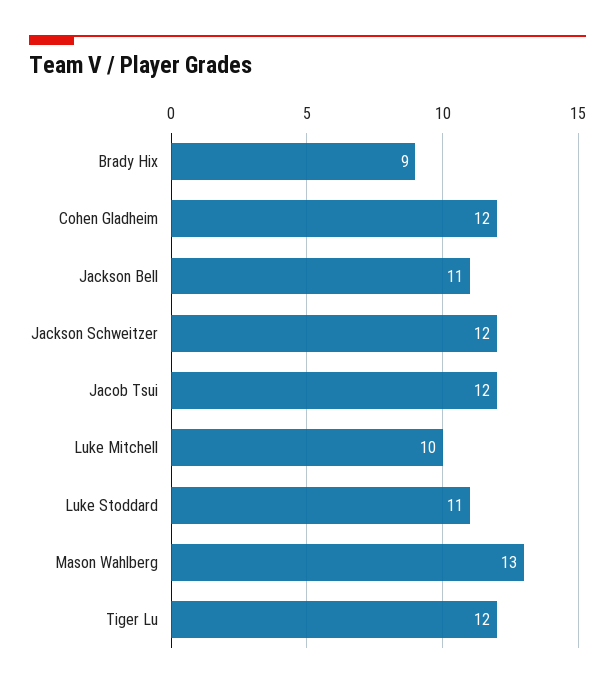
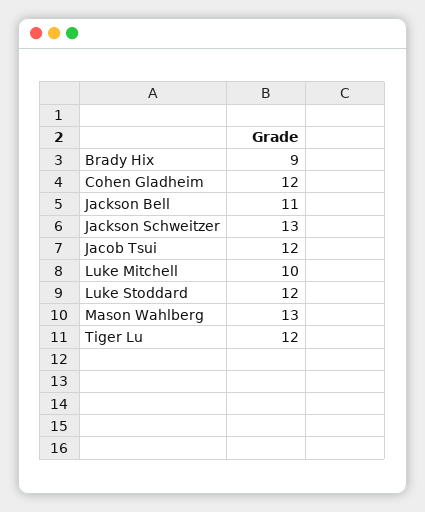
  {
    "Brady Hix": 9,
    "Cohen Gladheim": 12,
    "Jackson Bell": 11,
-   "Jackson Schweitzer": 12,
+   "Jackson Schweitzer": 13,
    "Jacob Tsui": 12,
    "Luke Mitchell": 10,
-   "Luke Stoddard": 11,
+   "Luke Stoddard": 12,
    "Mason Wahlberg": 13,
    "Tiger Lu": 12
  }

